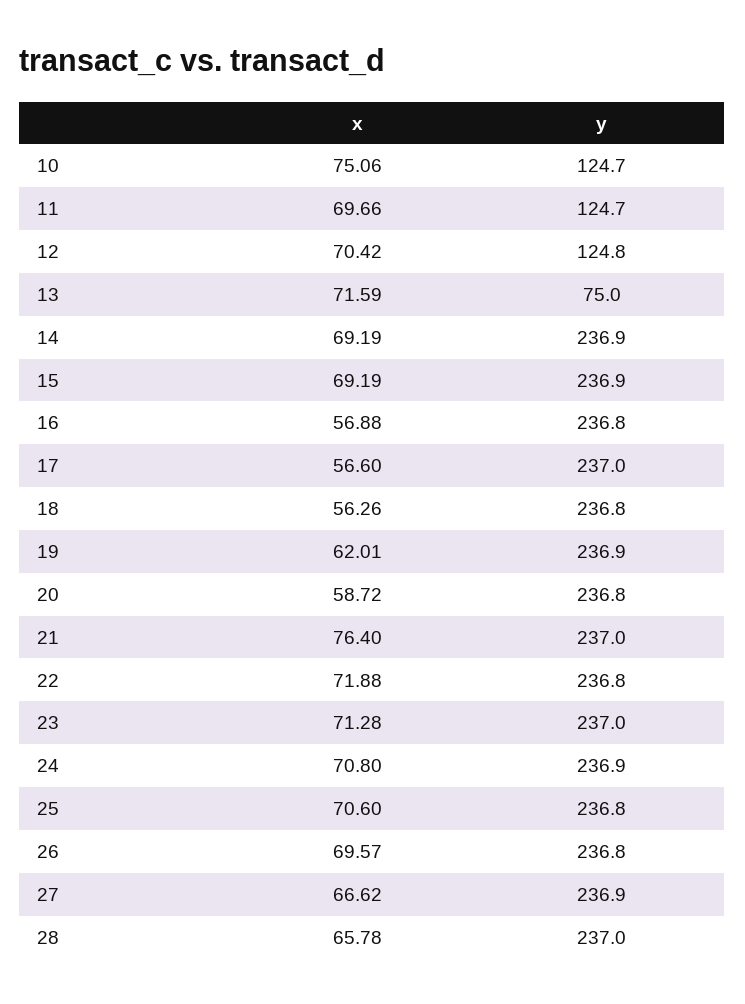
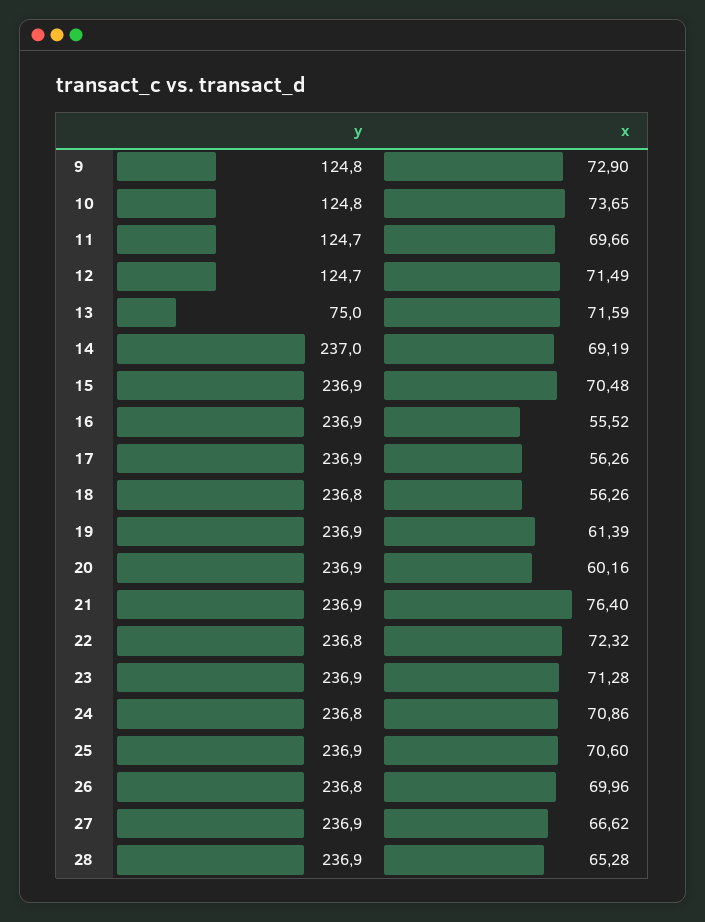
  {
    "x": {
-     "10": 75.06,
+     "10": 73.65,
      "11": 69.66,
-     "12": 70.42,
+     "12": 71.49,
      "13": 71.59,
      "14": 69.19,
-     "15": 69.19,
+     "15": 70.48,
-     "16": 56.88,
+     "16": 55.52,
-     "17": 56.6,
+     "17": 56.26,
      "18": 56.26,
-     "19": 62.01,
+     "19": 61.39,
-     "20": 58.72,
+     "20": 60.16,
      "21": 76.4,
-     "22": 71.88,
+     "22": 72.32,
      "23": 71.28,
-     "24": 70.8,
+     "24": 70.86,
      "25": 70.6,
-     "26": 69.57,
+     "26": 69.96,
      "27": 66.62,
-     "28": 65.78
+     "28": 65.28,
+     "9": 72.9
    },
    "y": {
-     "10": 124.7,
+     "10": 124.8,
      "11": 124.7,
-     "12": 124.8,
+     "12": 124.7,
      "13": 75,
-     "14": 236.9,
+     "14": 237,
      "15": 236.9,
-     "16": 236.8,
+     "16": 236.9,
-     "17": 237,
+     "17": 236.9,
      "18": 236.8,
      "19": 236.9,
-     "20": 236.8,
+     "20": 236.9,
-     "21": 237,
+     "21": 236.9,
      "22": 236.8,
-     "23": 237,
+     "23": 236.9,
-     "24": 236.9,
+     "24": 236.8,
-     "25": 236.8,
+     "25": 236.9,
      "26": 236.8,
      "27": 236.9,
-     "28": 237
+     "28": 236.9,
+     "9": 124.8
    }
  }

